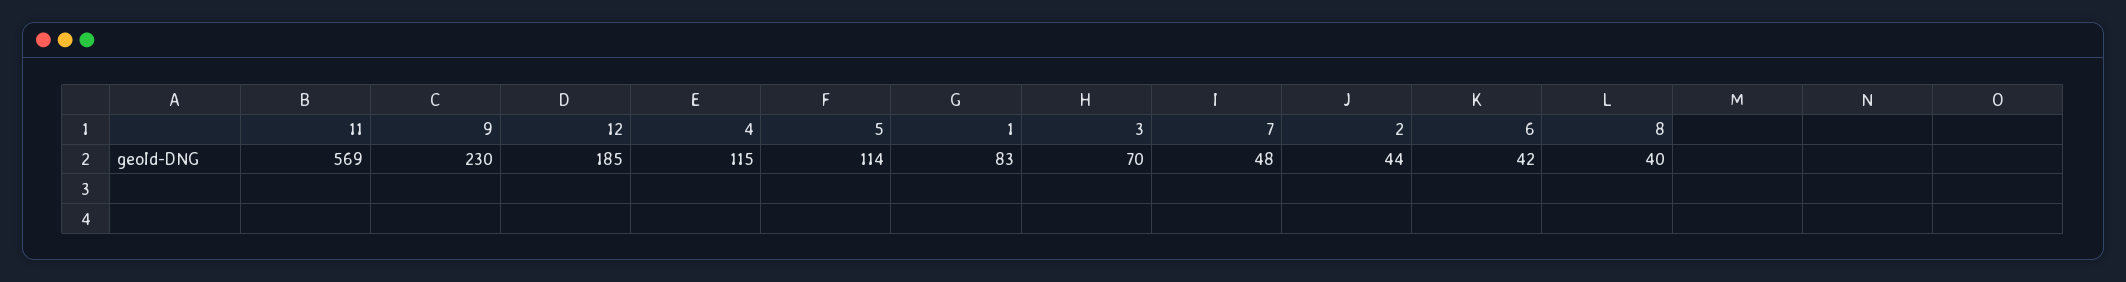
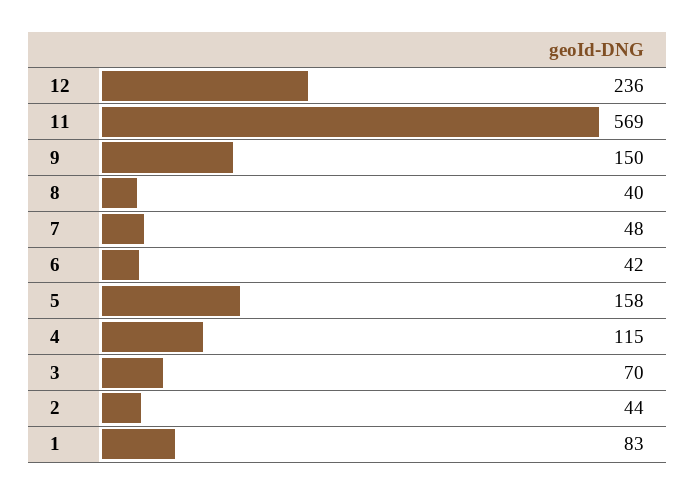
  {
    "11": 569,
-   "9": 230,
+   "9": 150,
-   "12": 185,
+   "12": 236,
    "4": 115,
-   "5": 114,
+   "5": 158,
    "1": 83,
    "3": 70,
    "7": 48,
    "2": 44,
    "6": 42,
    "8": 40
  }

